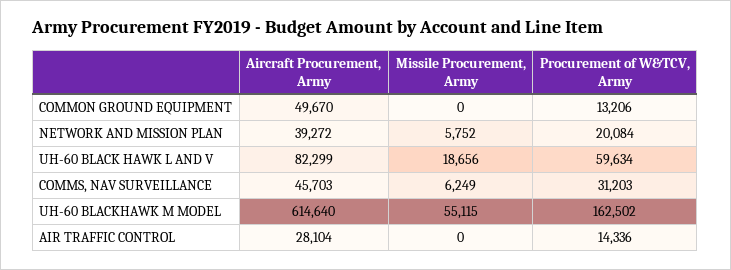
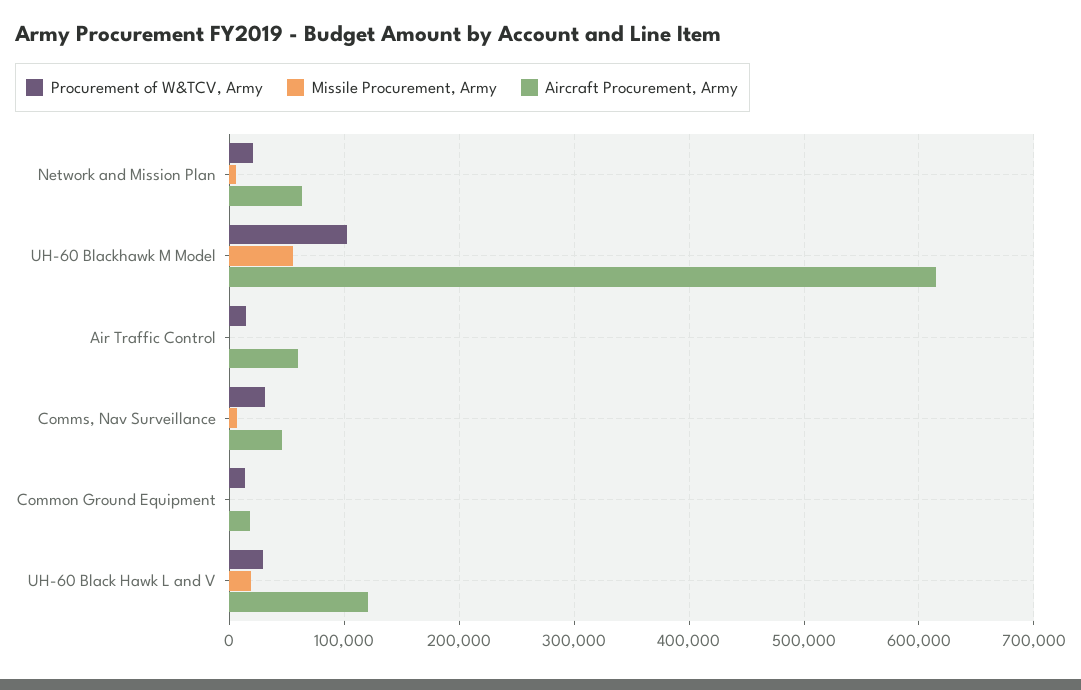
  {
    "Aircraft Procurement, Army": {
-     "COMMON GROUND EQUIPMENT": 49670,
+     "COMMON GROUND EQUIPMENT": 20000,
-     "NETWORK AND MISSION PLAN": 39272,
+     "NETWORK AND MISSION PLAN": 60000,
-     "UH-60 BLACK HAWK L AND V": 82299,
+     "UH-60 BLACK HAWK L AND V": 120000,
      "COMMS, NAV SURVEILLANCE": 45703,
      "UH-60 BLACKHAWK M MODEL": 614640,
-     "AIR TRAFFIC CONTROL": 28104
+     "AIR TRAFFIC CONTROL": 60000
    },
    "Missile Procurement, Army": {
      "COMMON GROUND EQUIPMENT": 0,
      "NETWORK AND MISSION PLAN": 5752,
      "UH-60 BLACK HAWK L AND V": 18656,
      "COMMS, NAV SURVEILLANCE": 6249,
      "UH-60 BLACKHAWK M MODEL": 55115,
      "AIR TRAFFIC CONTROL": 0
    },
    "Procurement of W&TCV, Army": {
      "COMMON GROUND EQUIPMENT": 13206,
      "NETWORK AND MISSION PLAN": 20084,
-     "UH-60 BLACK HAWK L AND V": 59634,
+     "UH-60 BLACK HAWK L AND V": 30000,
      "COMMS, NAV SURVEILLANCE": 31203,
-     "UH-60 BLACKHAWK M MODEL": 162502,
+     "UH-60 BLACKHAWK M MODEL": 100000,
      "AIR TRAFFIC CONTROL": 14336
    }
  }

